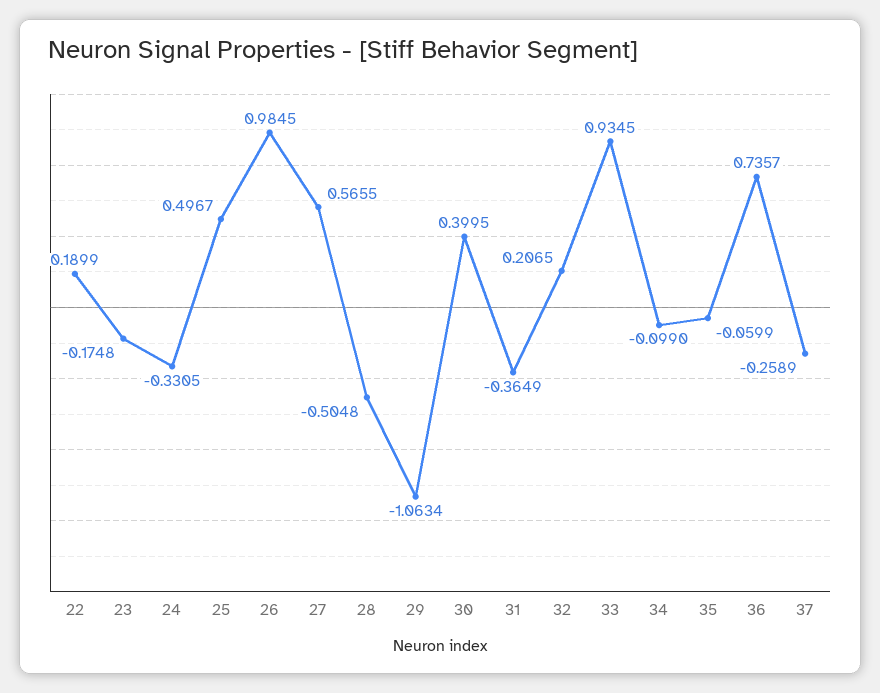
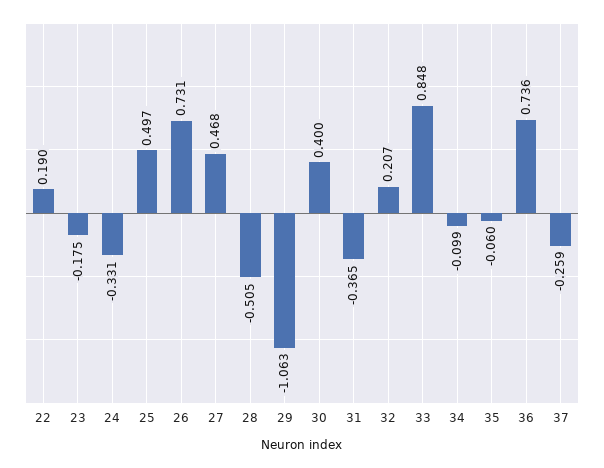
  {
    "22": 0.1899,
    "23": -0.1748,
    "24": -0.3305,
    "25": 0.4967,
-   "26": 0.9845,
+   "26": 0.731,
-   "27": 0.5655,
+   "27": 0.468,
    "28": -0.5048,
    "29": -1.0634,
    "30": 0.3995,
    "31": -0.3649,
    "32": 0.2065,
-   "33": 0.9345,
+   "33": 0.848,
    "34": -0.099,
    "35": -0.0599,
    "36": 0.7357,
    "37": -0.2589
  }

